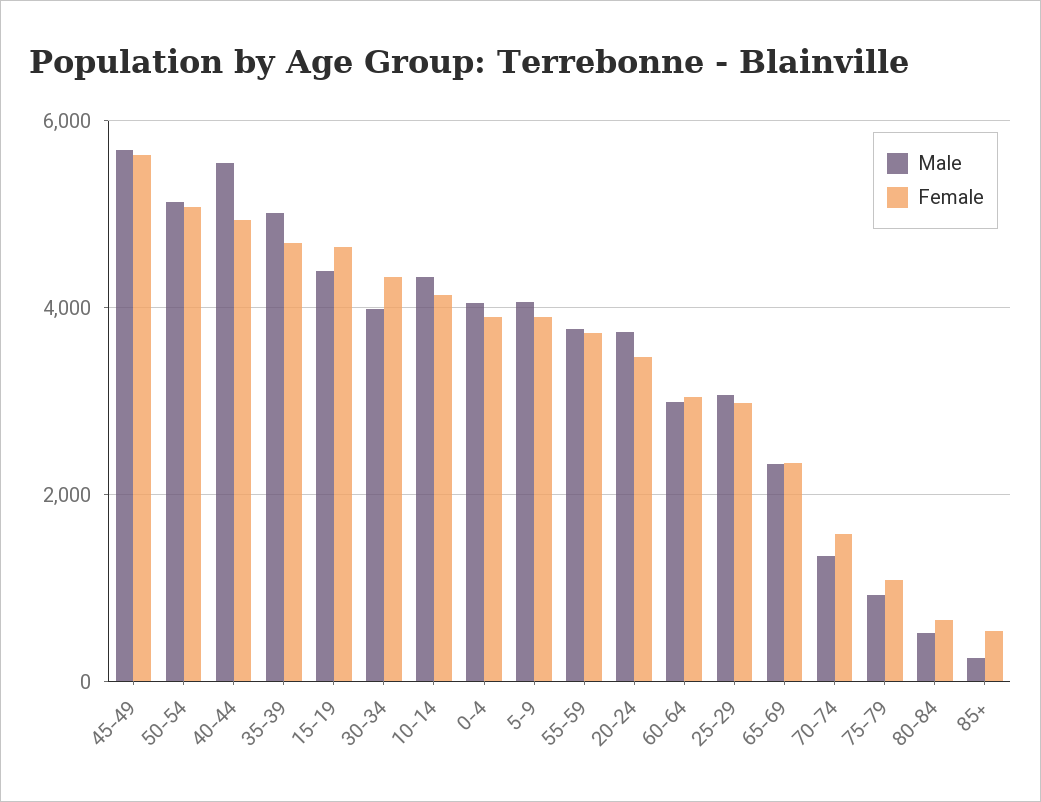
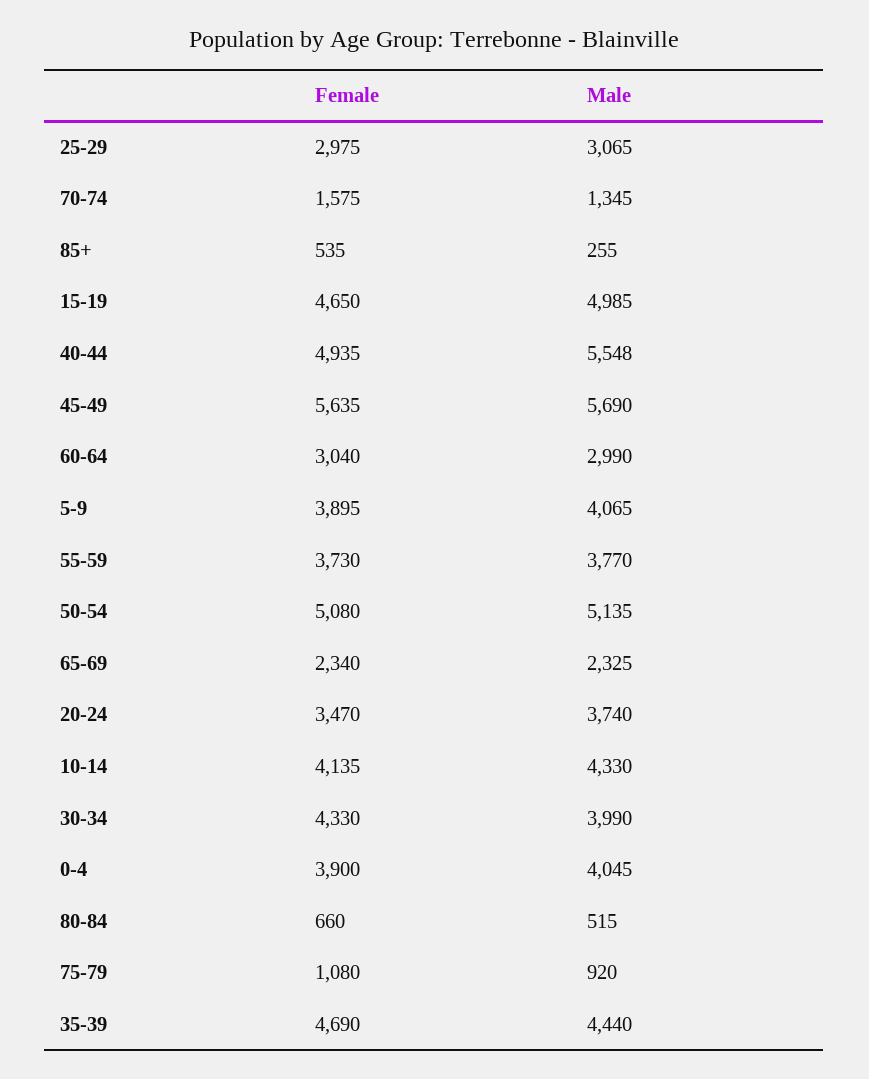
  {
    "Male": {
      "45-49": 5690,
      "50-54": 5135,
      "40-44": 5548,
-     "35-39": 5000,
+     "35-39": 4440,
-     "15-19": 4400,
+     "15-19": 4985,
      "30-34": 3990,
      "10-14": 4330,
      "0-4": 4045,
      "5-9": 4065,
      "55-59": 3770,
      "20-24": 3740,
      "60-64": 2990,
      "25-29": 3065,
      "65-69": 2325,
      "70-74": 1345,
      "75-79": 920,
      "80-84": 515,
      "85+": 255
    },
    "Female": {
      "45-49": 5635,
      "50-54": 5080,
      "40-44": 4935,
      "35-39": 4690,
      "15-19": 4650,
      "30-34": 4330,
      "10-14": 4135,
      "0-4": 3900,
      "5-9": 3895,
      "55-59": 3730,
      "20-24": 3470,
      "60-64": 3040,
      "25-29": 2975,
      "65-69": 2340,
      "70-74": 1575,
      "75-79": 1080,
      "80-84": 660,
      "85+": 535
    }
  }

